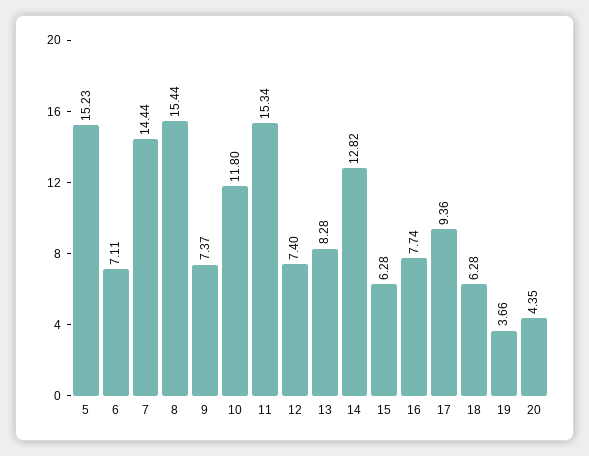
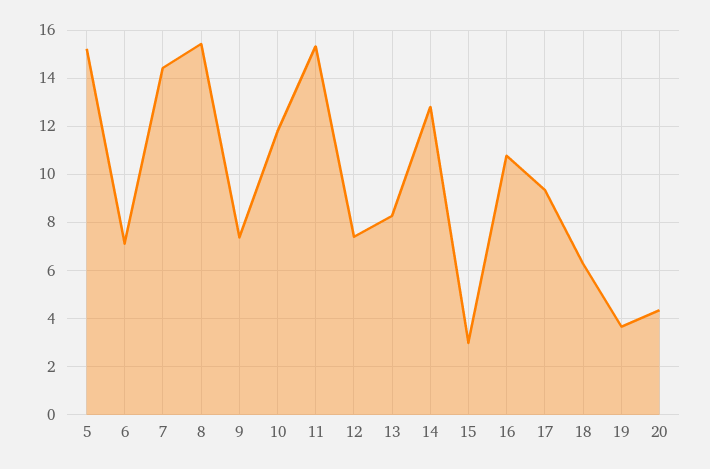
  {
    "5": 15.23,
    "6": 7.11,
    "7": 14.44,
    "8": 15.44,
    "9": 7.37,
    "10": 11.8,
    "11": 15.34,
    "12": 7.4,
    "13": 8.28,
    "14": 12.82,
-   "15": 6.28,
+   "15": 3,
-   "16": 7.74,
+   "16": 10.75,
    "17": 9.36,
    "18": 6.28,
    "19": 3.66,
    "20": 4.35
  }

